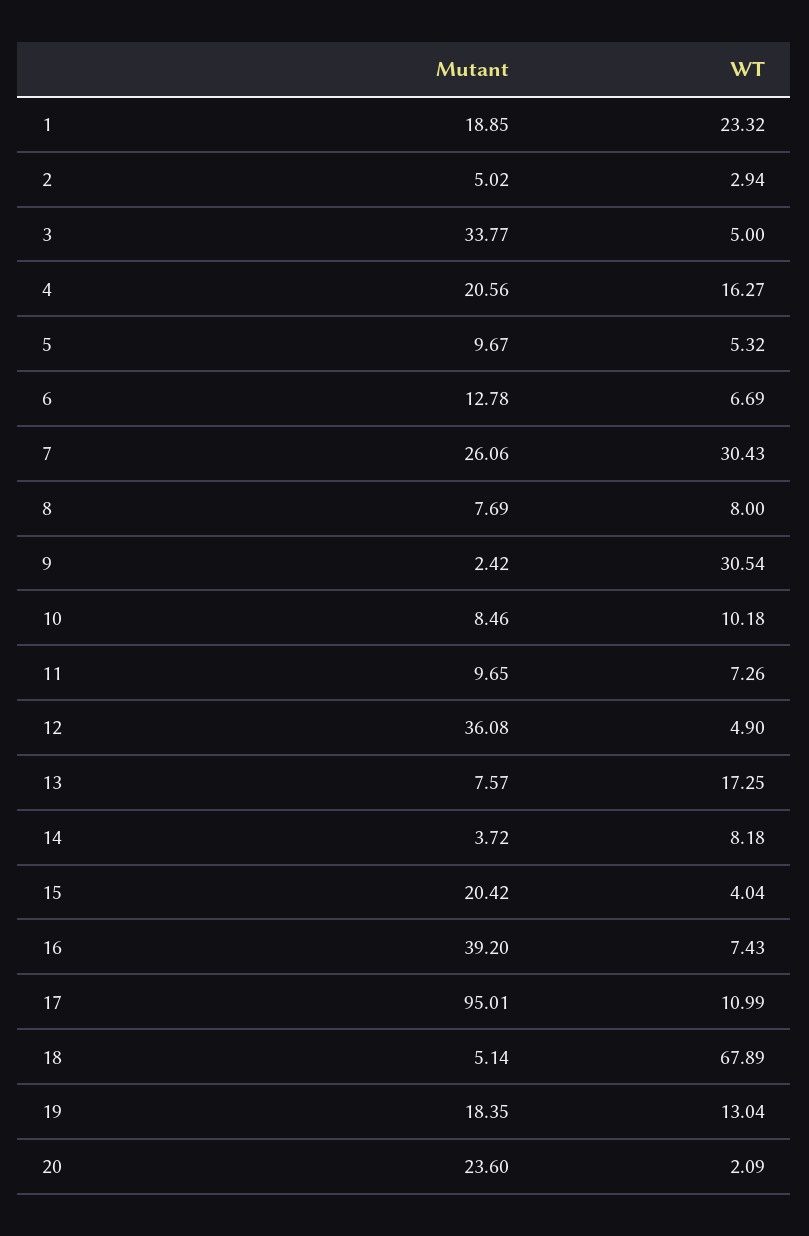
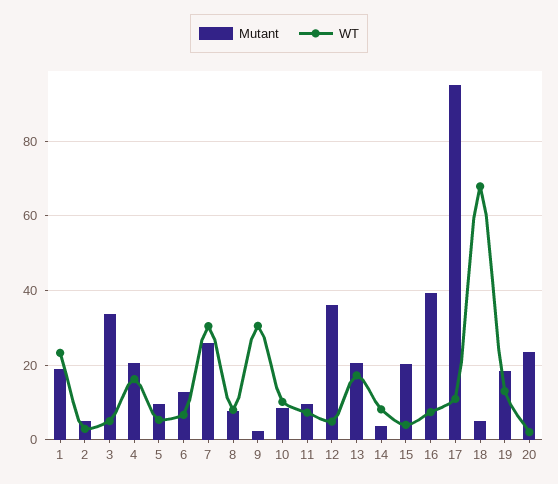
  {
    "Mutant": {
      "1": 18.85,
      "2": 5.02,
      "3": 33.77,
      "4": 20.56,
      "5": 9.67,
      "6": 12.78,
      "7": 26.06,
      "8": 7.69,
      "9": 2.42,
      "10": 8.46,
      "11": 9.65,
      "12": 36.08,
-     "13": 7.57,
+     "13": 20,
      "14": 3.72,
      "15": 20.42,
      "16": 39.2,
      "17": 95.01,
      "18": 5.14,
      "19": 18.35,
      "20": 23.6
    },
    "WT": {
      "1": 23.32,
      "2": 2.94,
      "3": 5,
      "4": 16.27,
      "5": 5.32,
      "6": 6.69,
      "7": 30.43,
      "8": 8,
      "9": 30.54,
      "10": 10.18,
      "11": 7.26,
      "12": 4.9,
      "13": 17.25,
      "14": 8.18,
      "15": 4.04,
      "16": 7.43,
      "17": 10.99,
      "18": 67.89,
      "19": 13.04,
      "20": 2.09
    }
  }

